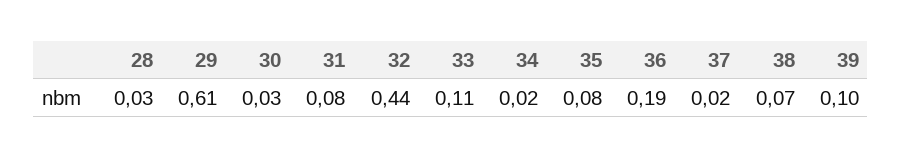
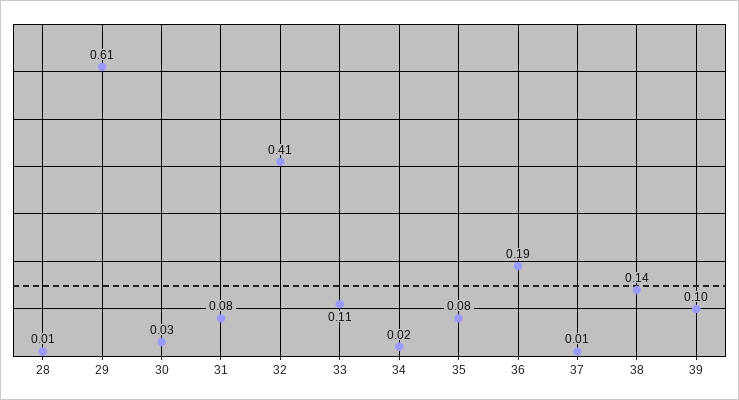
  {
-   "28": 0.03,
+   "28": 0.01,
    "29": 0.61,
    "30": 0.03,
    "31": 0.08,
-   "32": 0.44,
+   "32": 0.41,
    "33": 0.11,
    "34": 0.02,
    "35": 0.08,
    "36": 0.19,
-   "37": 0.02,
+   "37": 0.01,
-   "38": 0.07,
+   "38": 0.14,
    "39": 0.1
  }

